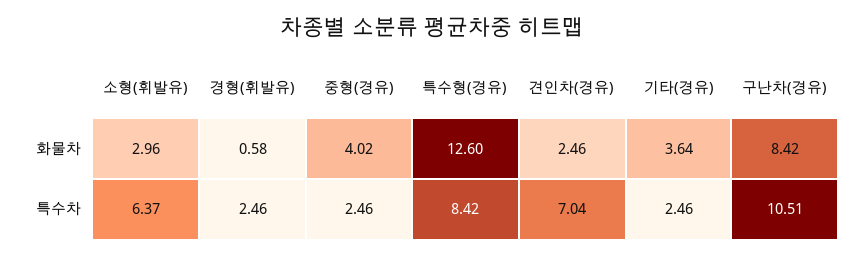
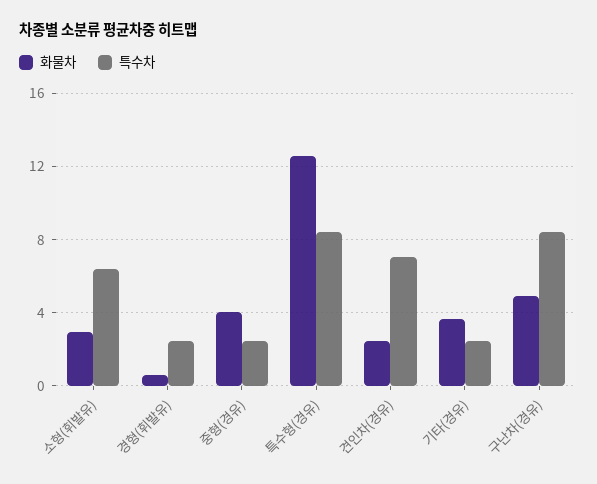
  {
    "화물차": {
      "소형(휘발유)": 2.96,
      "경형(휘발유)": 0.58,
      "중형(경유)": 4.02,
      "특수형(경유)": 12.6,
      "견인차(경유)": 2.46,
      "기타(경유)": 3.64,
-     "구난차(경유)": 8.42
+     "구난차(경유)": 5
    },
    "특수차": {
      "소형(휘발유)": 6.37,
      "경형(휘발유)": 2.46,
      "중형(경유)": 2.46,
      "특수형(경유)": 8.42,
      "견인차(경유)": 7.04,
      "기타(경유)": 2.46,
-     "구난차(경유)": 10.51
+     "구난차(경유)": 8.5
    }
  }

